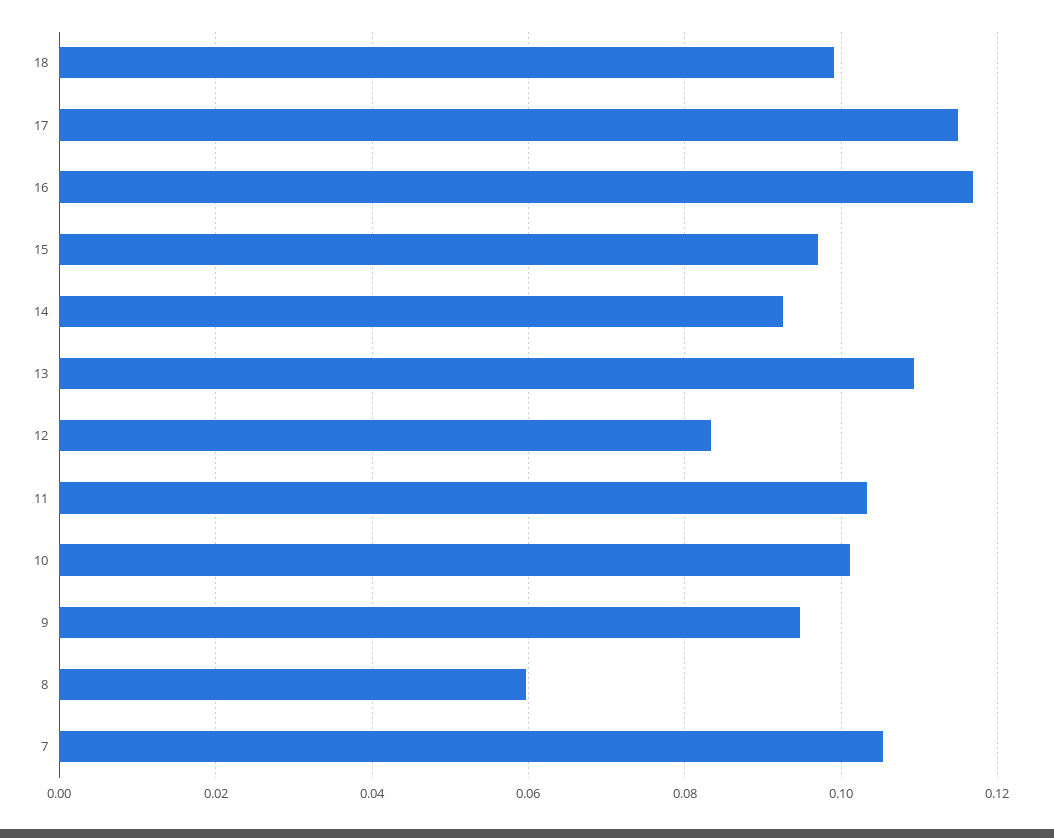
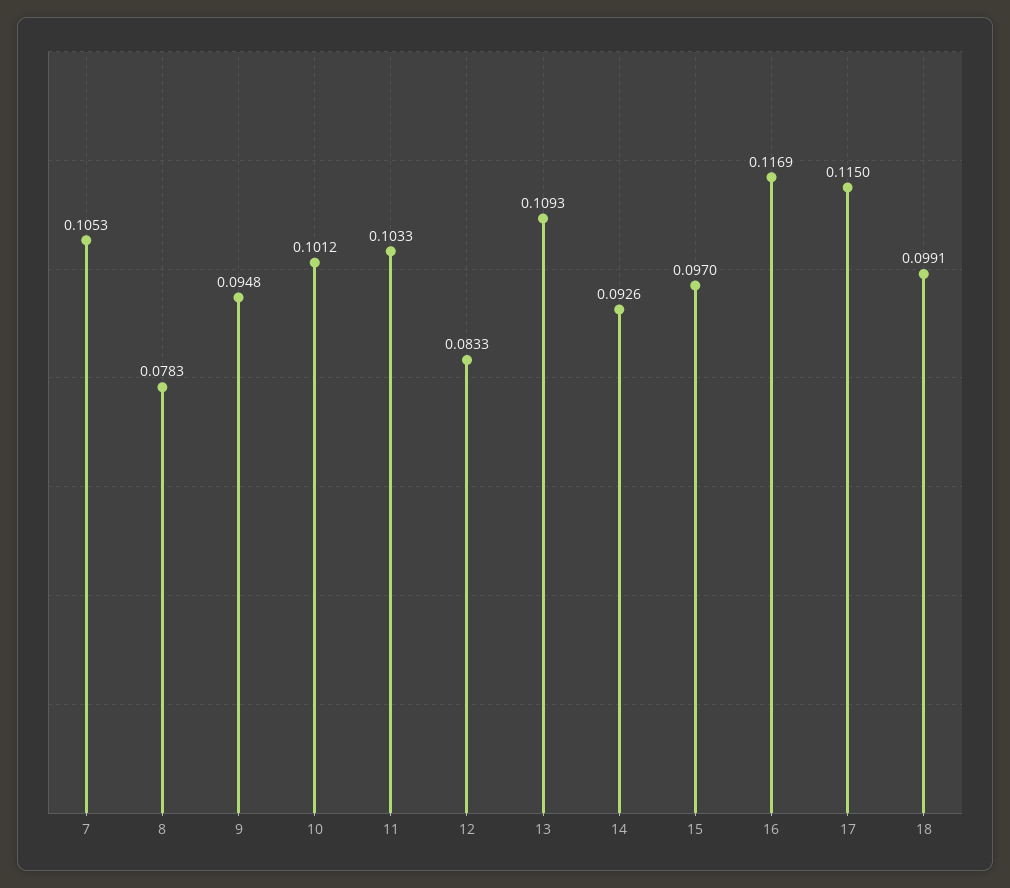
  {
    "18": 0.0991,
    "17": 0.115,
    "16": 0.1169,
    "15": 0.097,
    "14": 0.0926,
    "13": 0.1093,
    "12": 0.0833,
    "11": 0.1033,
    "10": 0.1012,
    "9": 0.0948,
-   "8": 0.06,
+   "8": 0.0783,
    "7": 0.1053
  }

